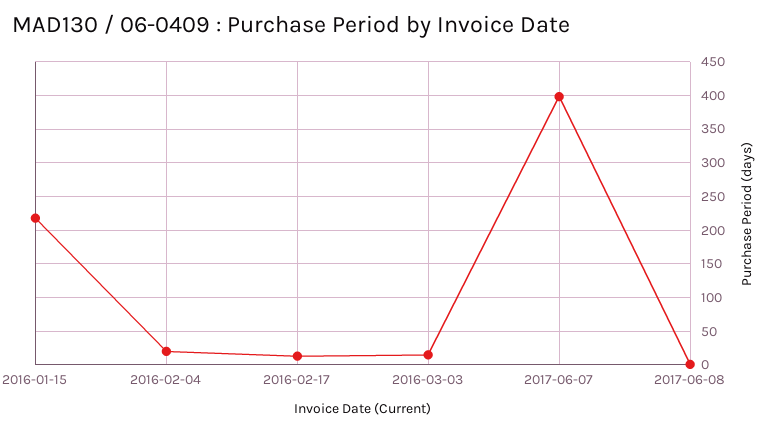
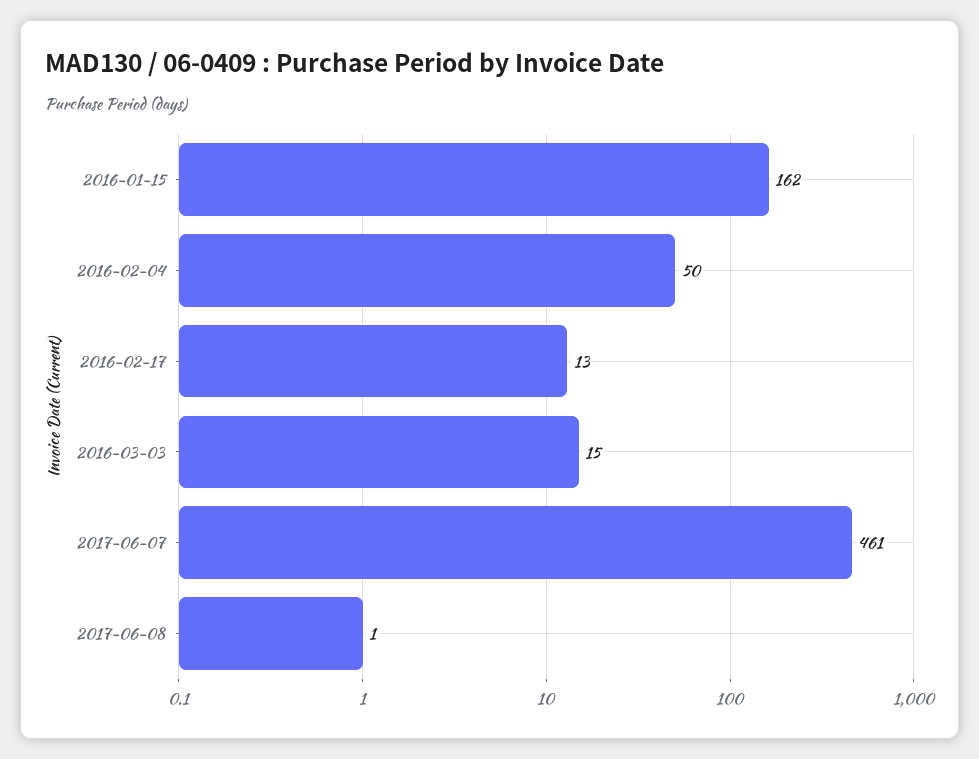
  {
-   "2016-01-15": 220,
+   "2016-01-15": 162,
-   "2016-02-04": 20,
+   "2016-02-04": 50,
    "2016-02-17": 13,
    "2016-03-03": 15,
-   "2017-06-07": 400,
+   "2017-06-07": 461,
    "2017-06-08": 1
  }

